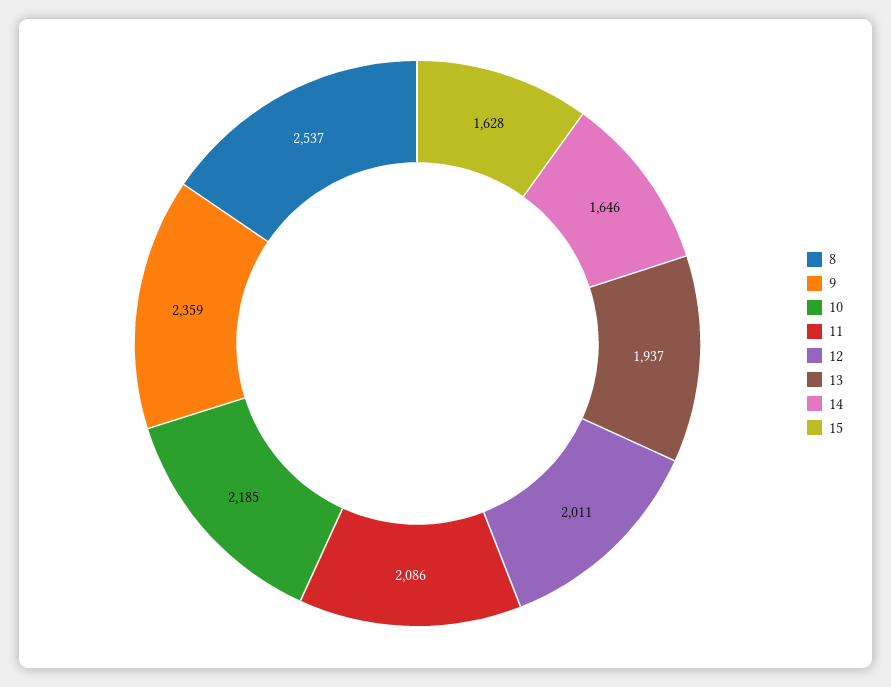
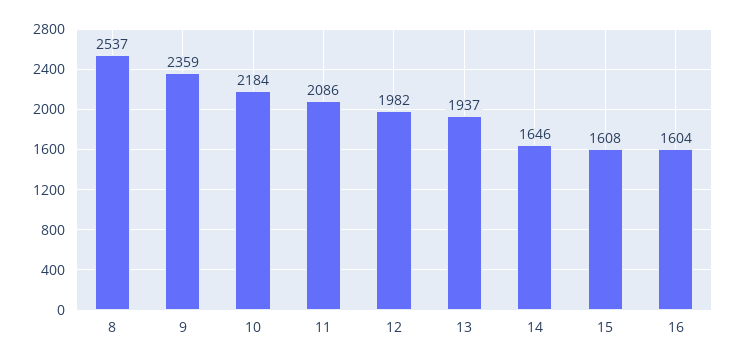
  {
    "8": 2537,
    "9": 2359,
-   "10": 2185,
+   "10": 2184,
    "11": 2086,
-   "12": 2011,
+   "12": 1982,
    "13": 1937,
    "14": 1646,
-   "15": 1628
+   "15": 1608,
+   "16": 1604
  }

